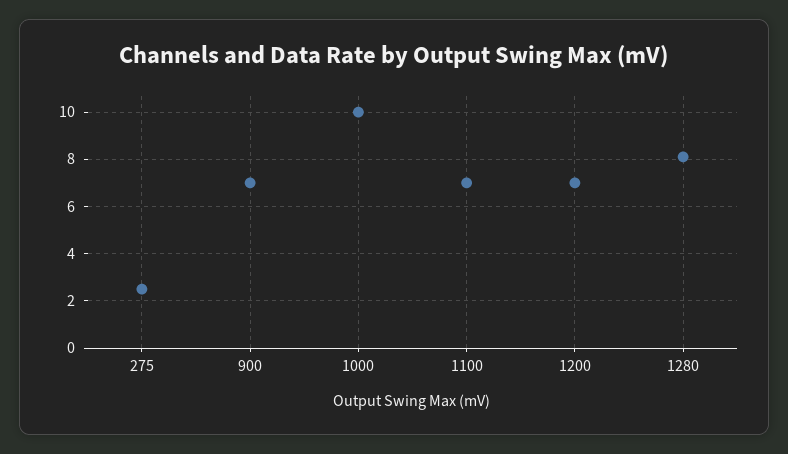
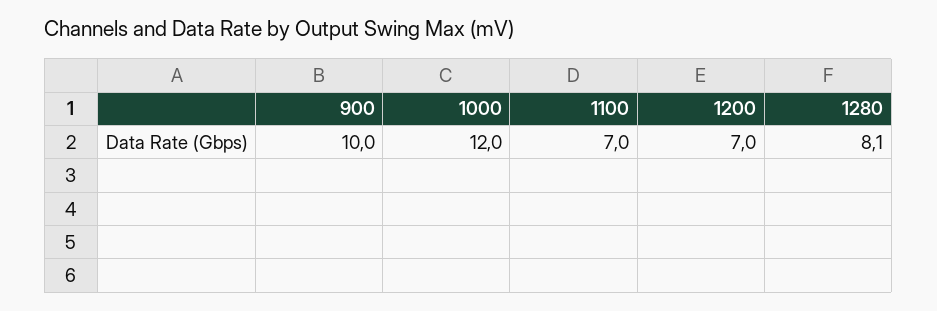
  {
-   "275": 2.5,
-   "900": 7,
+   "900": 10,
-   "1000": 10,
+   "1000": 12,
    "1100": 7,
    "1200": 7,
    "1280": 8.1
  }

